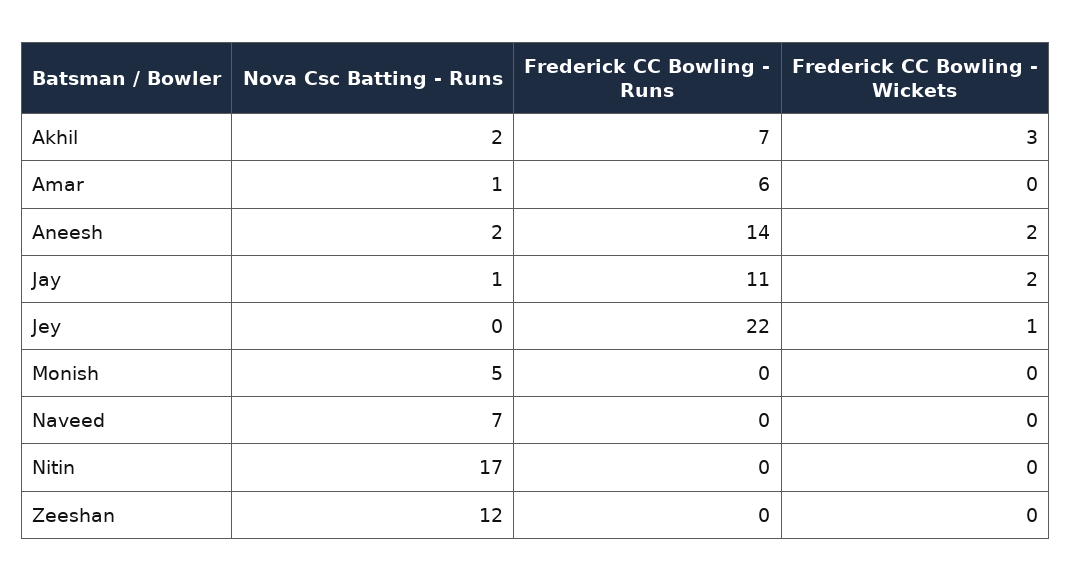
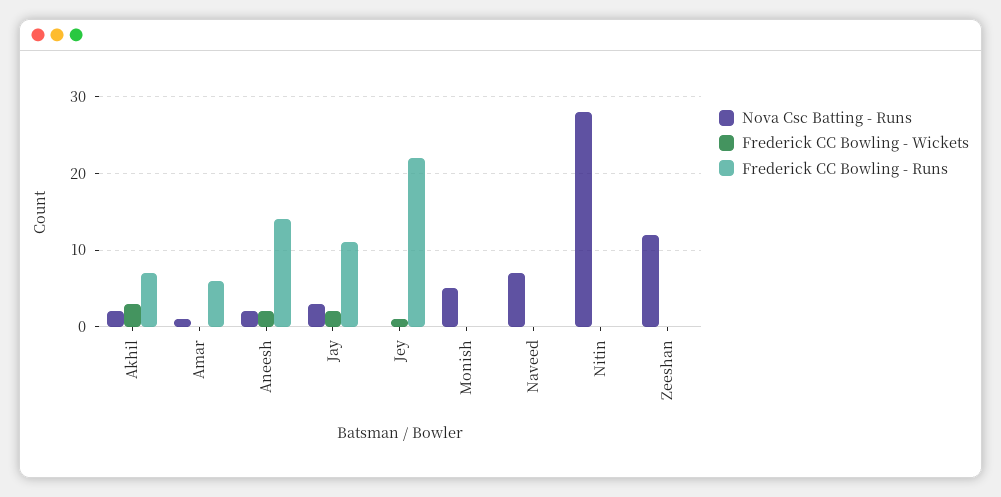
  {
    "Nova Csc Batting - Runs": {
      "Akhil": 2,
      "Amar": 1,
      "Aneesh": 2,
-     "Jay": 1,
+     "Jay": 3,
      "Jey": 0,
      "Monish": 5,
      "Naveed": 7,
-     "Nitin": 17,
+     "Nitin": 28,
      "Zeeshan": 12
    },
    "Frederick CC Bowling - Runs": {
      "Akhil": 7,
      "Amar": 6,
      "Aneesh": 14,
      "Jay": 11,
      "Jey": 22,
      "Monish": 0,
      "Naveed": 0,
      "Nitin": 0,
      "Zeeshan": 0
    },
    "Frederick CC Bowling - Wickets": {
      "Akhil": 3,
      "Amar": 0,
      "Aneesh": 2,
      "Jay": 2,
      "Jey": 1,
      "Monish": 0,
      "Naveed": 0,
      "Nitin": 0,
      "Zeeshan": 0
    }
  }

